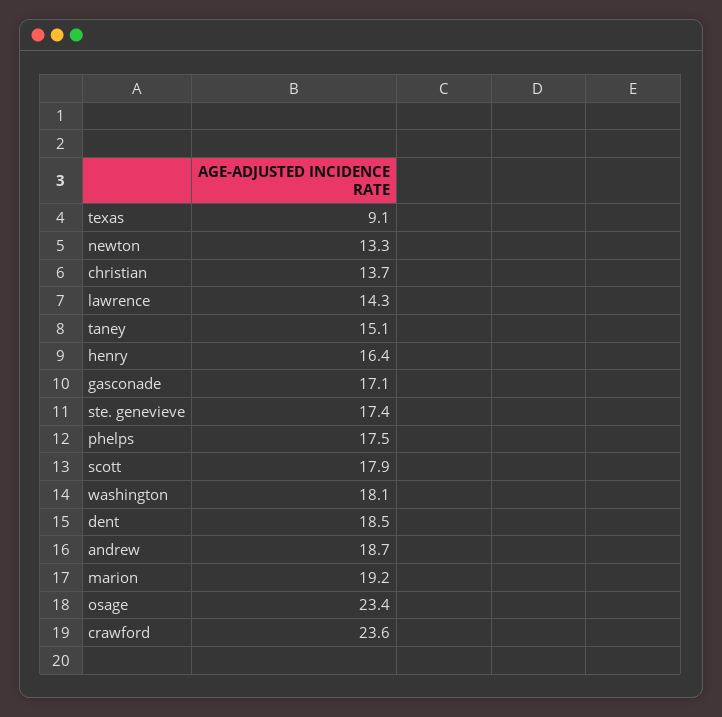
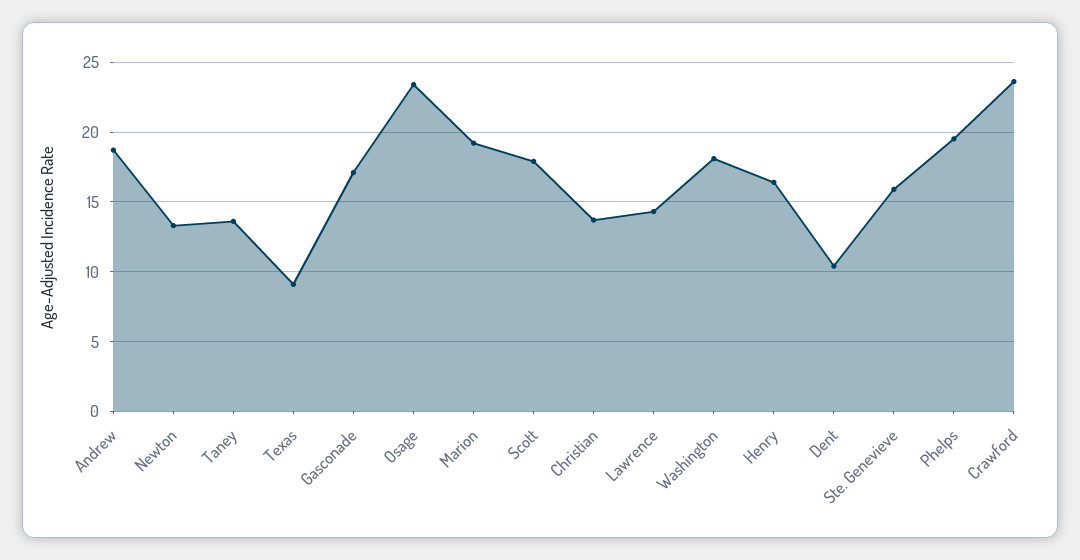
  {
    "texas": 9.1,
    "newton": 13.3,
    "christian": 13.7,
    "lawrence": 14.3,
-   "taney": 15.1,
+   "taney": 13.5,
    "henry": 16.4,
    "gasconade": 17.1,
-   "ste. genevieve": 17.4,
+   "ste. genevieve": 16,
-   "phelps": 17.5,
+   "phelps": 19.5,
    "scott": 17.9,
    "washington": 18.1,
-   "dent": 18.5,
+   "dent": 10.5,
    "andrew": 18.7,
    "marion": 19.2,
    "osage": 23.4,
    "crawford": 23.6
  }

